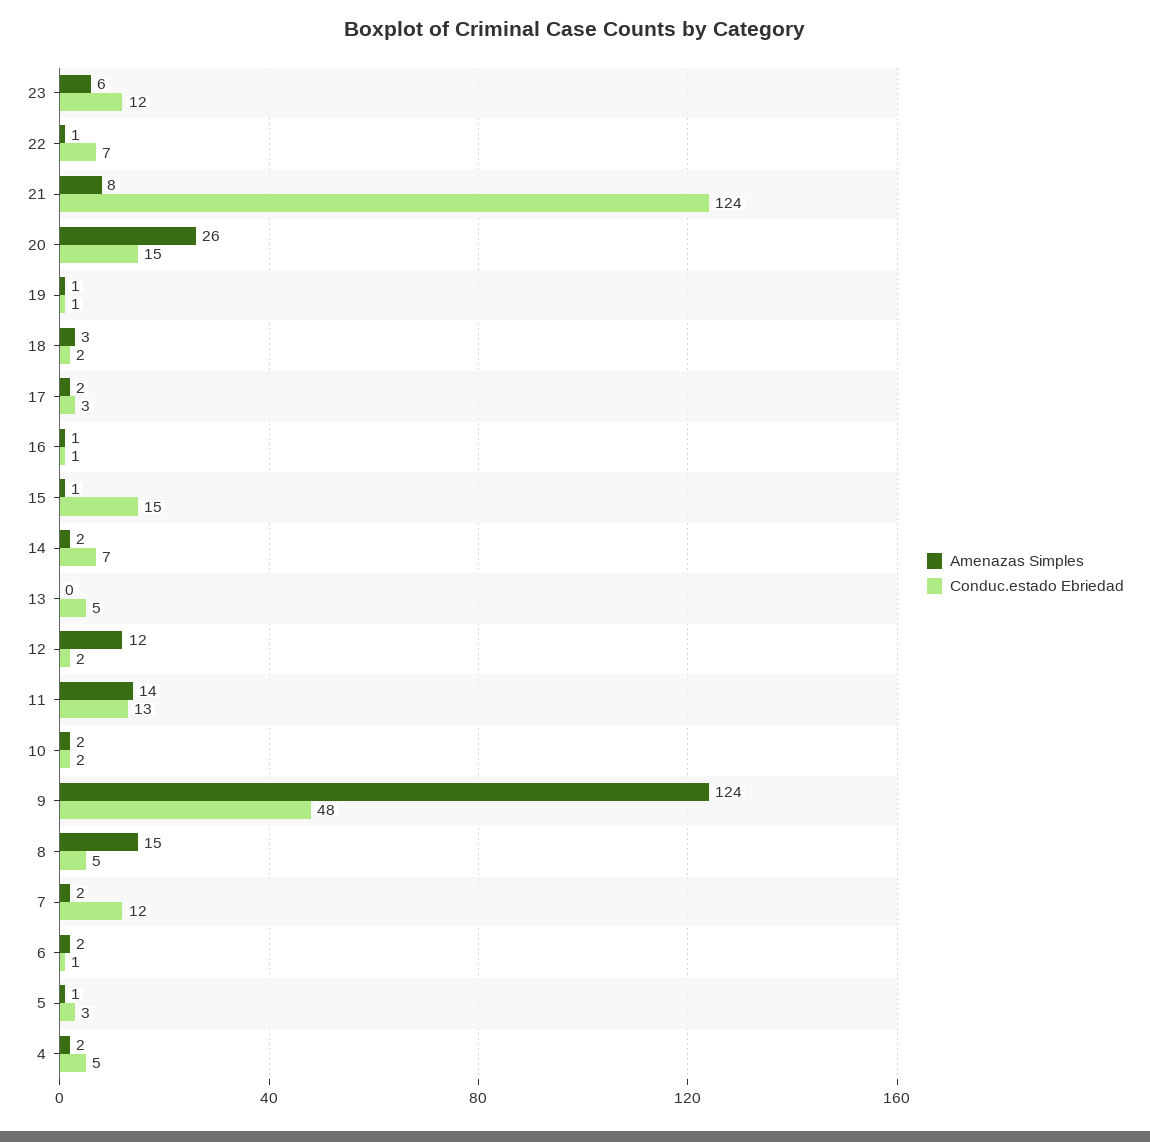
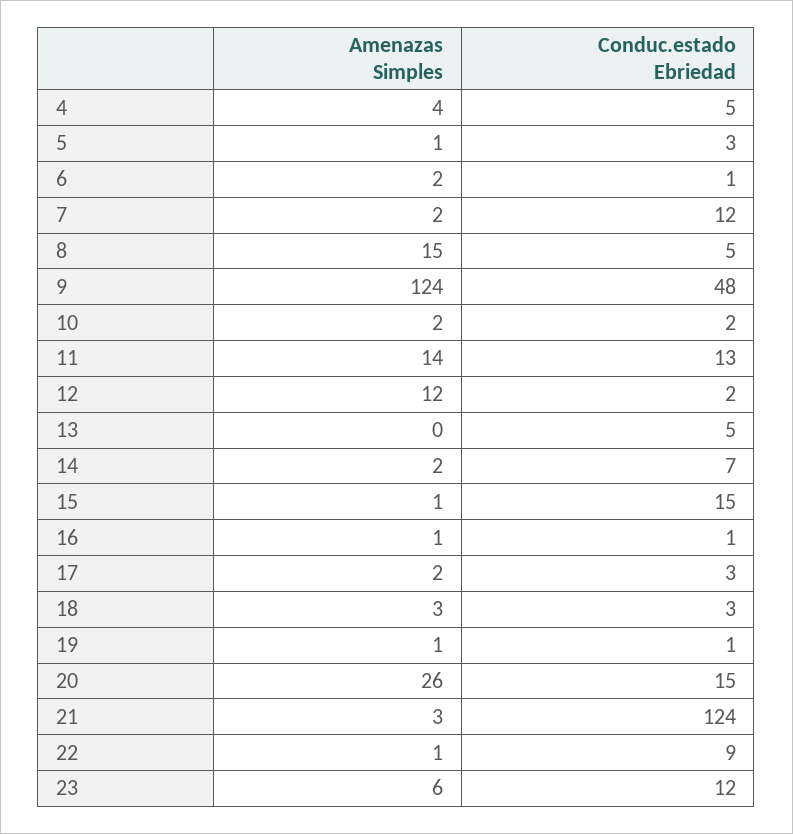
  {
    "Amenazas Simples": {
      "23": 6,
      "22": 1,
-     "21": 8,
+     "21": 3,
      "20": 26,
      "19": 1,
      "18": 3,
      "17": 2,
      "16": 1,
      "15": 1,
      "14": 2,
      "13": 0,
      "12": 12,
      "11": 14,
      "10": 2,
      "9": 124,
      "8": 15,
      "7": 2,
      "6": 2,
      "5": 1,
-     "4": 2
+     "4": 4
    },
    "Conduc.estado Ebriedad": {
      "23": 12,
-     "22": 7,
+     "22": 9,
      "21": 124,
      "20": 15,
      "19": 1,
-     "18": 2,
+     "18": 3,
      "17": 3,
      "16": 1,
      "15": 15,
      "14": 7,
      "13": 5,
      "12": 2,
      "11": 13,
      "10": 2,
      "9": 48,
      "8": 5,
      "7": 12,
      "6": 1,
      "5": 3,
      "4": 5
    }
  }

